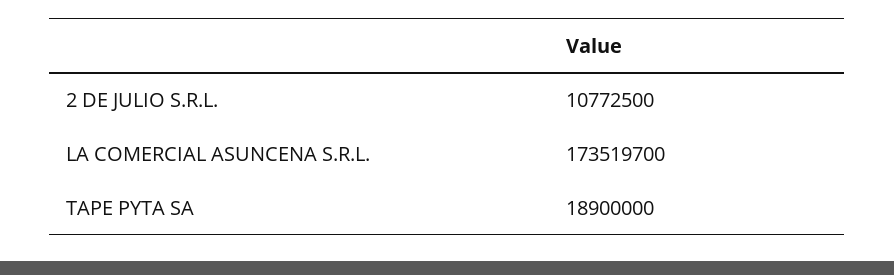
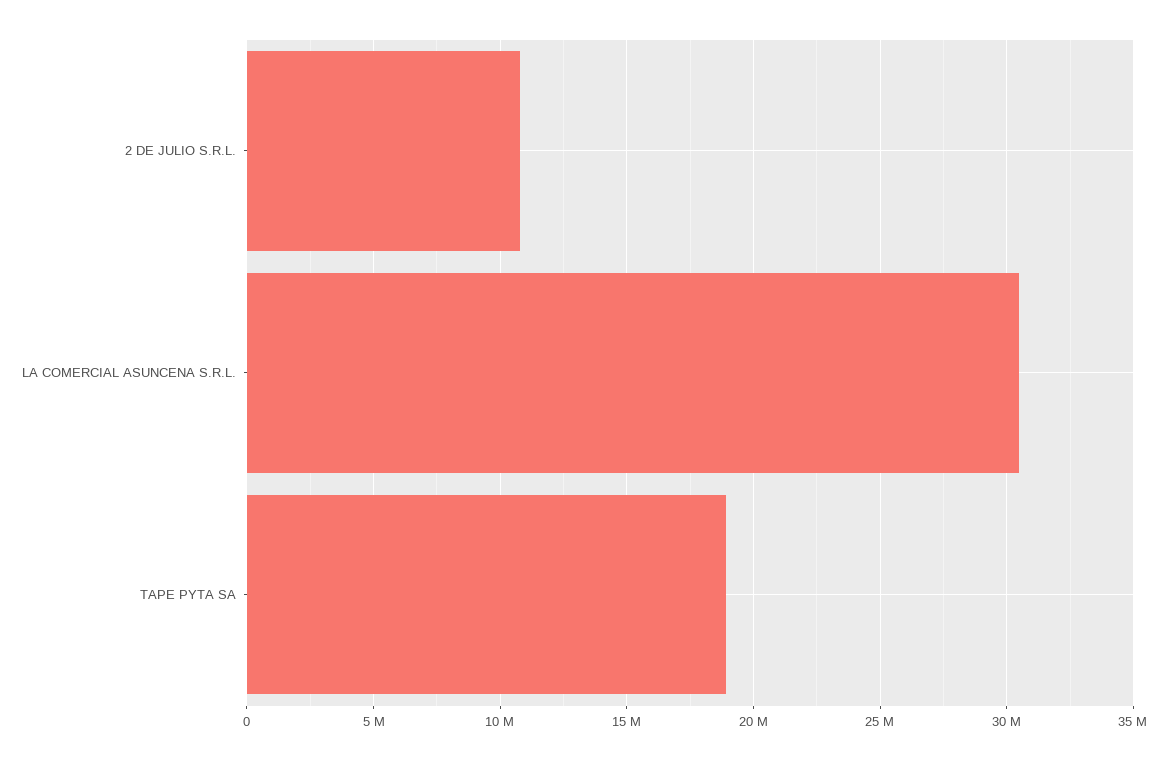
  {
    "2 DE JULIO S.R.L.": 10772500,
-   "LA COMERCIAL ASUNCENA S.R.L.": 173519700,
+   "LA COMERCIAL ASUNCENA S.R.L.": 30500000,
    "TAPE PYTA SA": 18900000
  }

